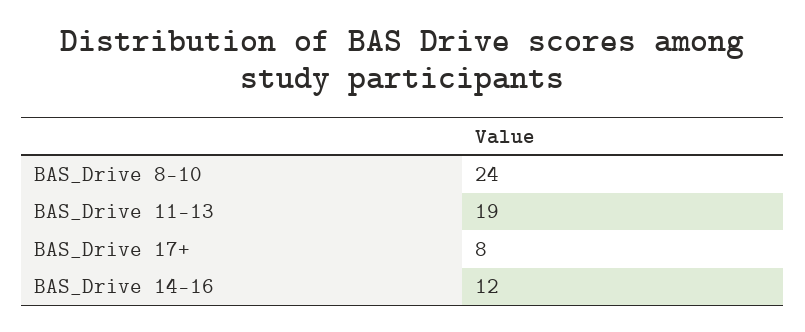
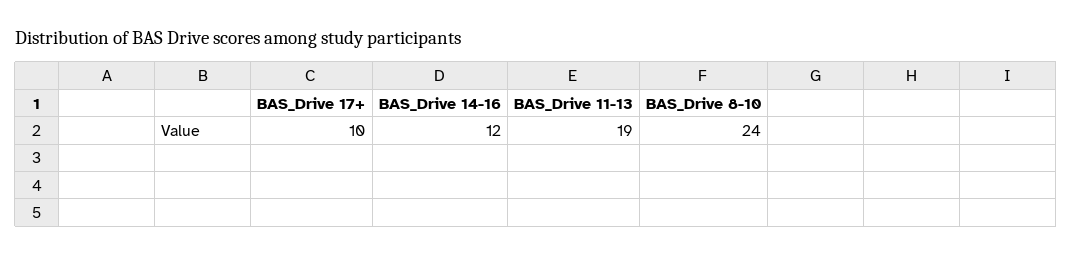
  {
    "BAS_Drive 8-10": 24,
    "BAS_Drive 11-13": 19,
-   "BAS_Drive 17+": 8,
+   "BAS_Drive 17+": 10,
    "BAS_Drive 14-16": 12
  }

